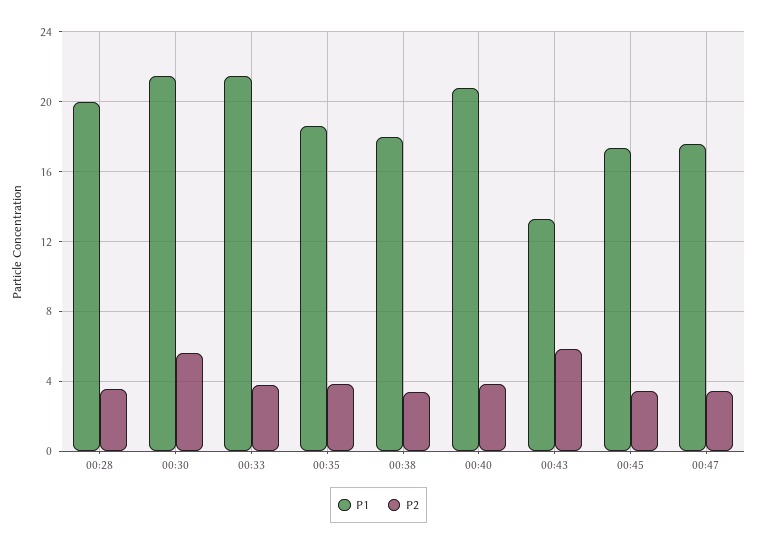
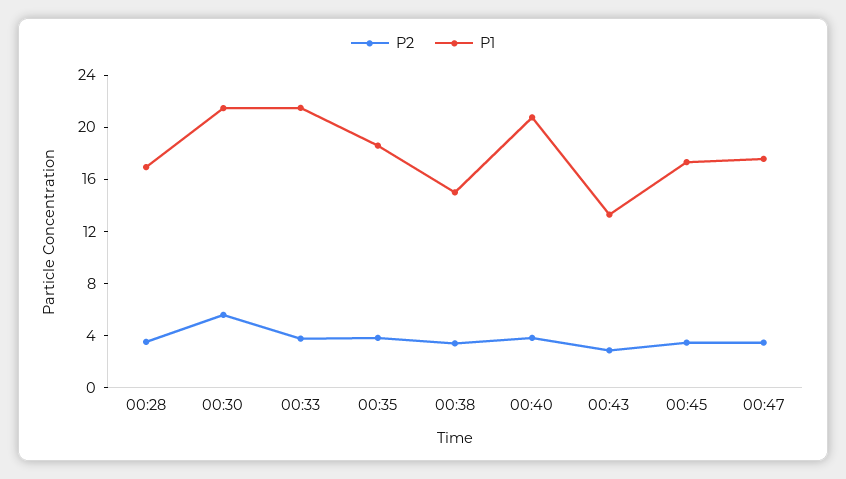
  {
    "P1": {
-     "00:28": 20,
+     "00:28": 17,
      "00:30": 21.5,
      "00:33": 21.5,
      "00:35": 18.5,
-     "00:38": 18,
+     "00:38": 15,
      "00:40": 21,
      "00:43": 13.5,
      "00:45": 17.5,
      "00:47": 17.5
    },
    "P2": {
      "00:28": 3.5,
      "00:30": 5.5,
      "00:33": 4,
      "00:35": 4,
      "00:38": 3.5,
      "00:40": 4,
-     "00:43": 6,
+     "00:43": 3,
      "00:45": 3.5,
      "00:47": 3.5
    }
  }

